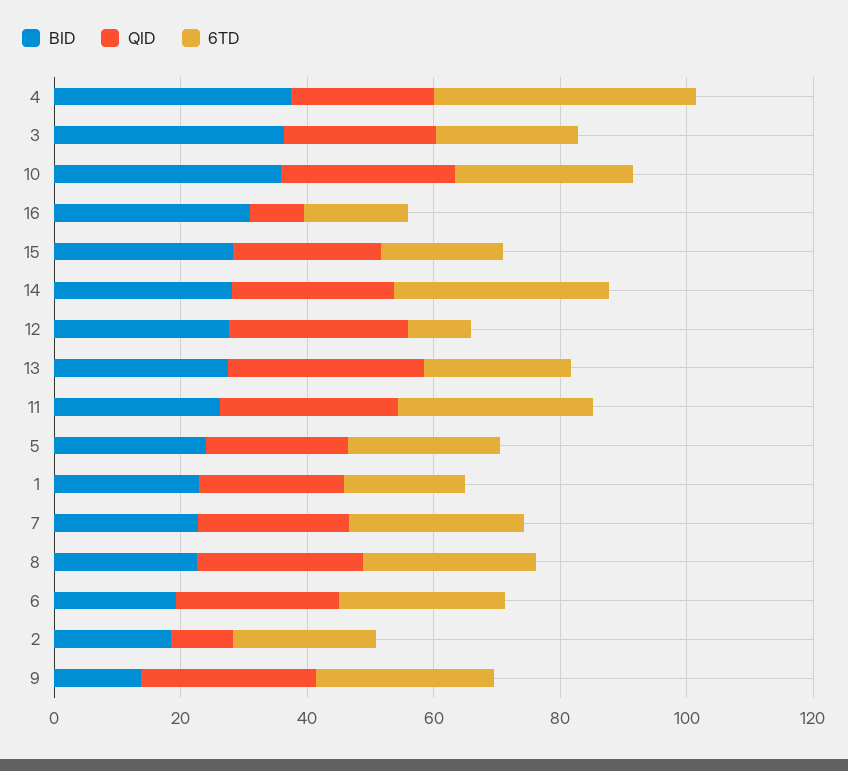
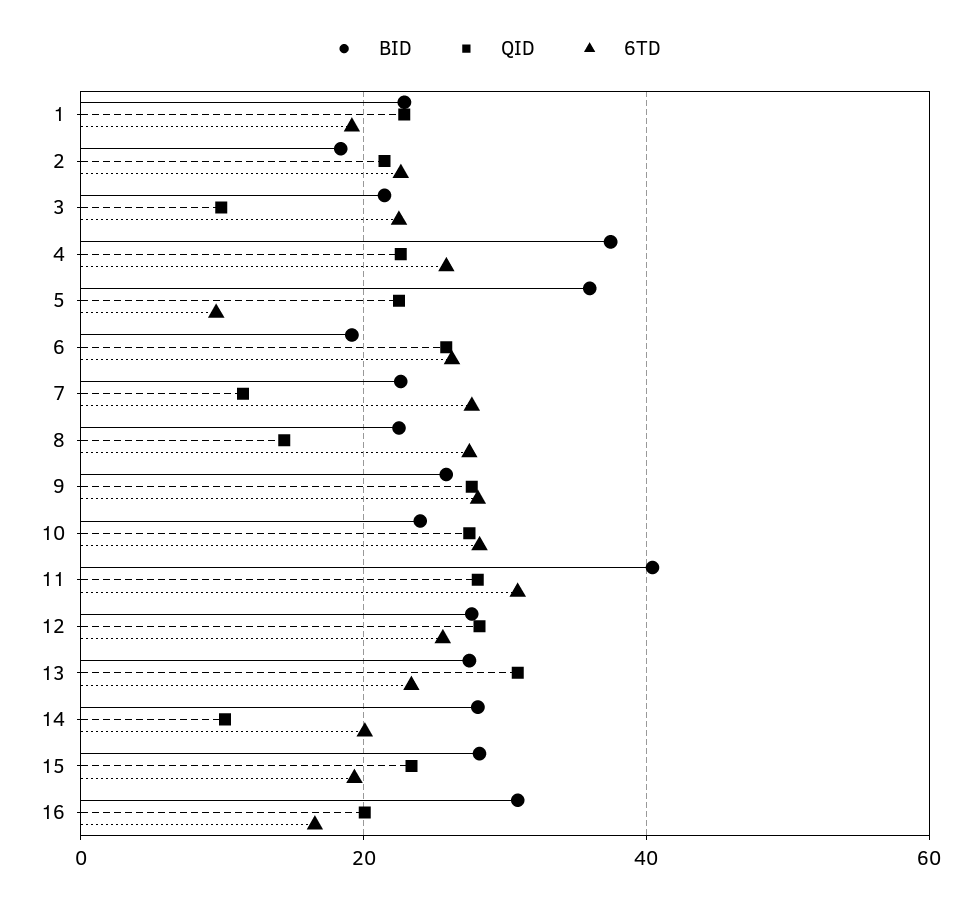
  {
    "BID": {
      "4": 38,
-     "3": 35,
+     "3": 22,
-     "10": 35,
+     "10": 24,
      "16": 30,
      "15": 28,
      "14": 28,
      "12": 28,
      "13": 28,
-     "11": 25,
+     "11": 40,
-     "5": 25,
+     "5": 36,
      "1": 22,
      "7": 22,
      "8": 22,
      "6": 20,
      "2": 18,
-     "9": 15
+     "9": 26
    },
    "QID": {
      "4": 22,
-     "3": 25,
+     "3": 10,
      "10": 28,
-     "16": 10,
+     "16": 20,
      "15": 24,
-     "14": 25,
+     "14": 10,
      "12": 28,
      "13": 30,
      "11": 28,
      "5": 22,
      "1": 22,
-     "7": 25,
+     "7": 12,
-     "8": 25,
+     "8": 14,
      "6": 26,
-     "2": 10,
+     "2": 22,
      "9": 28
    },
    "6TD": {
-     "4": 40,
+     "4": 26,
      "3": 22,
      "10": 28,
      "16": 16,
      "15": 20,
-     "14": 35,
+     "14": 20,
-     "12": 10,
+     "12": 26,
      "13": 24,
      "11": 30,
-     "5": 25,
+     "5": 10,
      "1": 20,
      "7": 28,
      "8": 28,
      "6": 26,
      "2": 22,
      "9": 28
    }
  }

